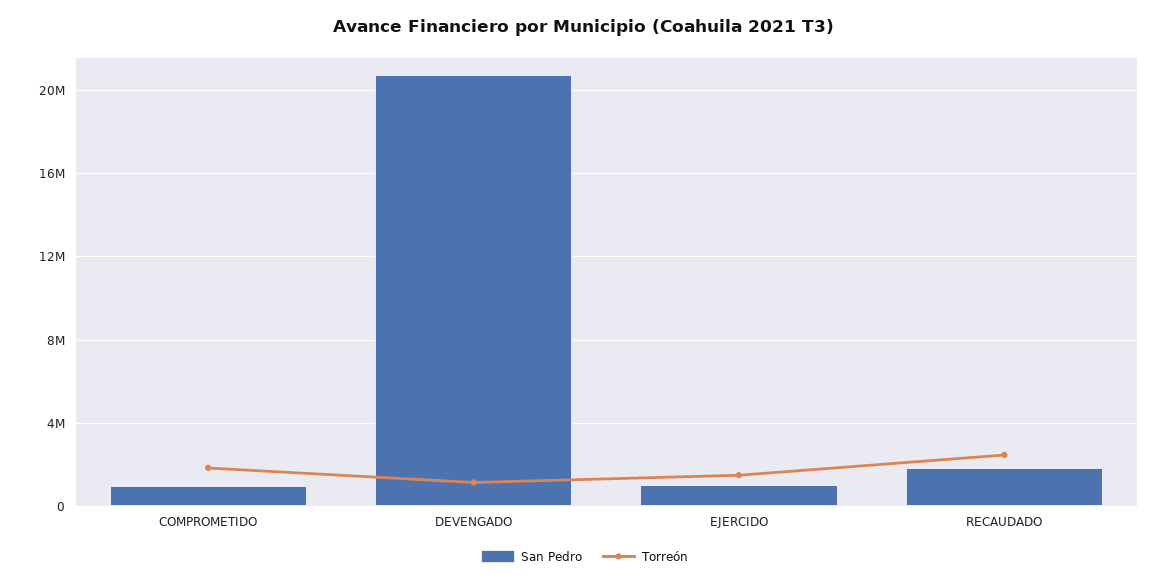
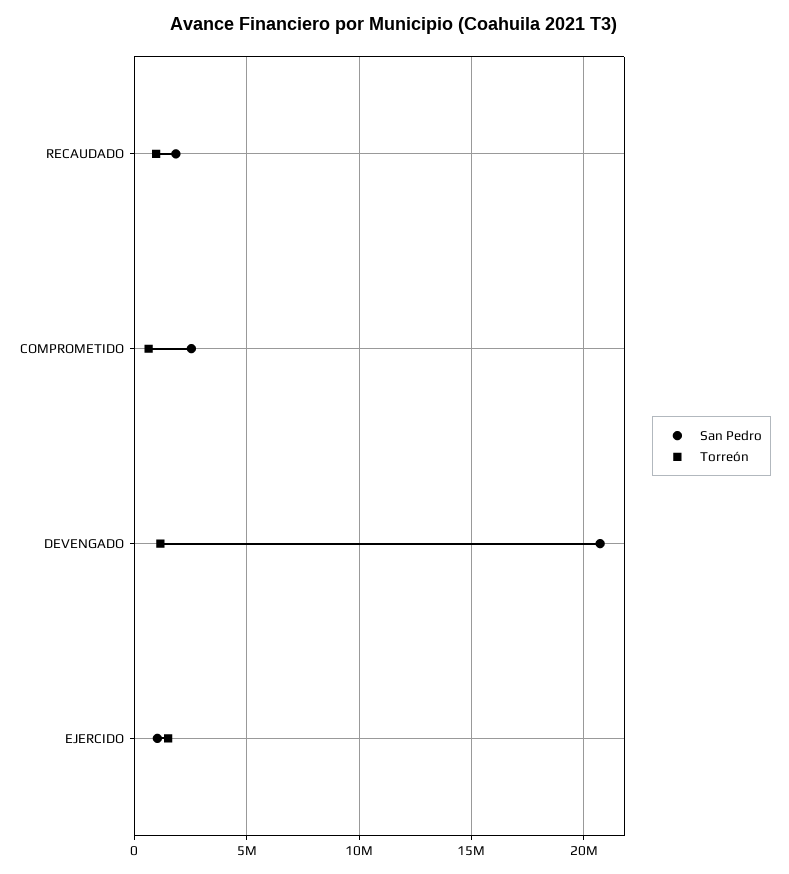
  {
    "San Pedro": {
-     "COMPROMETIDO": 1000000,
+     "COMPROMETIDO": 2500000,
      "DEVENGADO": 20500000,
      "EJERCIDO": 1000000,
      "RECAUDADO": 2000000
    },
    "Torreón": {
-     "COMPROMETIDO": 2000000,
+     "COMPROMETIDO": 500000,
      "DEVENGADO": 1000000,
      "EJERCIDO": 1500000,
-     "RECAUDADO": 2500000
+     "RECAUDADO": 1000000
    }
  }

